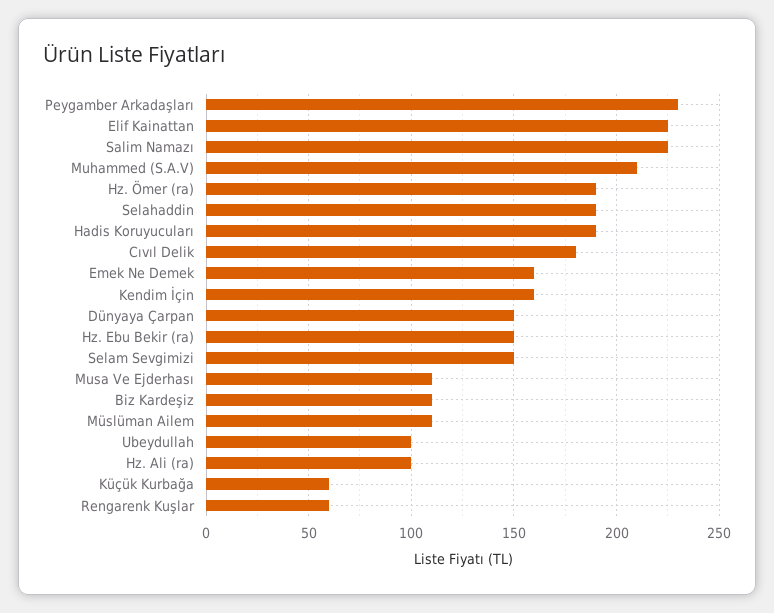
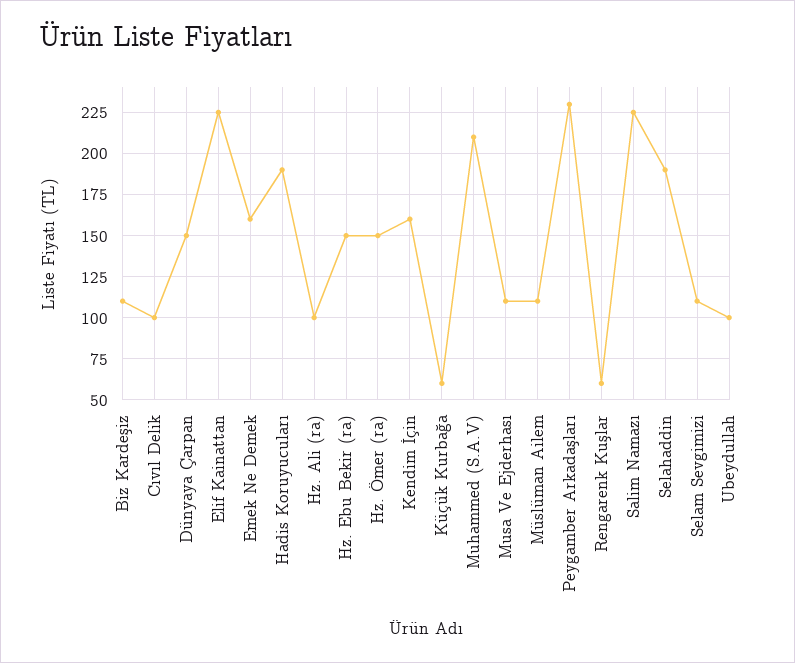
  {
    "Peygamber Arkadaşları": 230,
    "Elif Kainattan": 225,
    "Salim Namazı": 225,
    "Muhammed (S.A.V)": 210,
-   "Hz. Ömer (ra)": 190,
+   "Hz. Ömer (ra)": 150,
    "Selahaddin": 190,
    "Hadis Koruyucuları": 190,
-   "Cıvıl Delik": 180,
+   "Cıvıl Delik": 100,
    "Emek Ne Demek": 160,
    "Kendim İçin": 160,
    "Dünyaya Çarpan": 150,
    "Hz. Ebu Bekir (ra)": 150,
-   "Selam Sevgimizi": 150,
+   "Selam Sevgimizi": 110,
    "Musa Ve Ejderhası": 110,
    "Biz Kardeşiz": 110,
    "Müslüman Ailem": 110,
    "Ubeydullah": 100,
    "Hz. Ali (ra)": 100,
    "Küçük Kurbağa": 60,
    "Rengarenk Kuşlar": 60
  }

